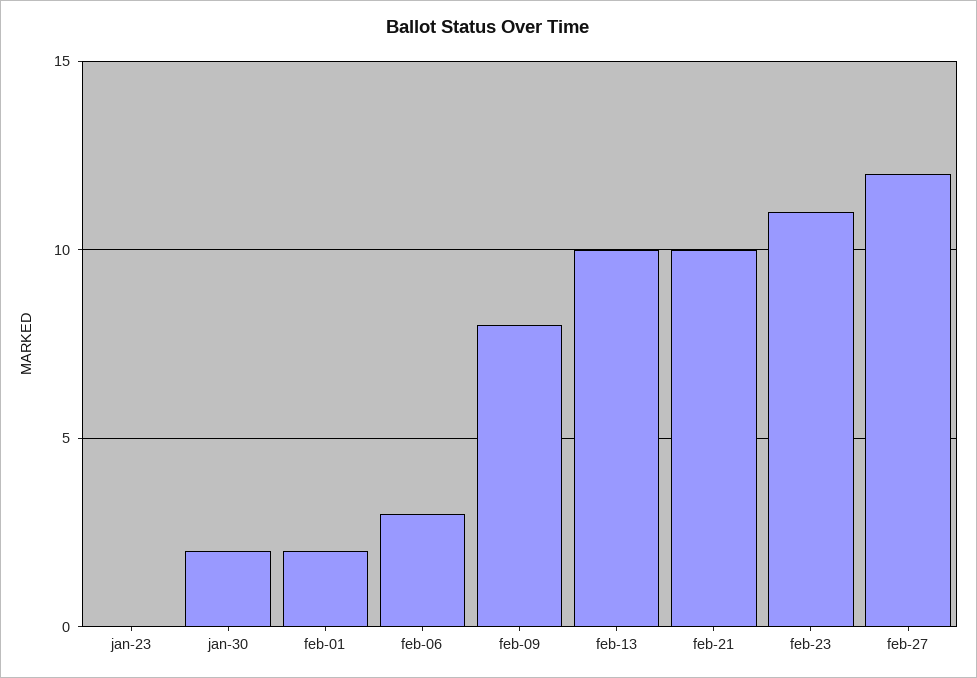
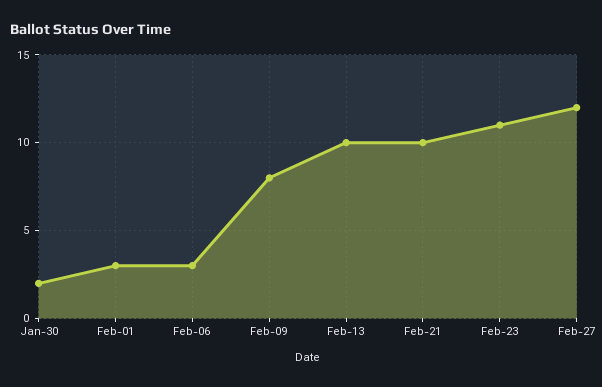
  {
-   "jan-23": 0,
    "jan-30": 2,
-   "feb-01": 2,
+   "feb-01": 3,
    "feb-06": 3,
    "feb-09": 8,
    "feb-13": 10,
    "feb-21": 10,
    "feb-23": 11,
    "feb-27": 12
  }

